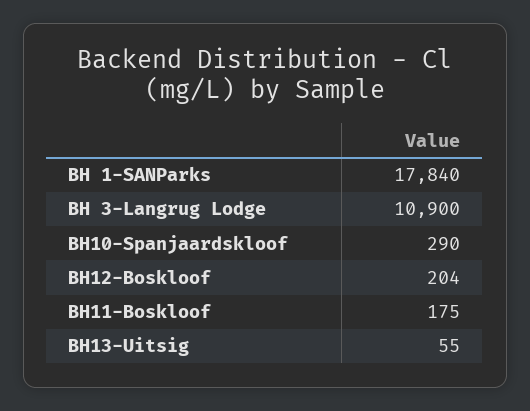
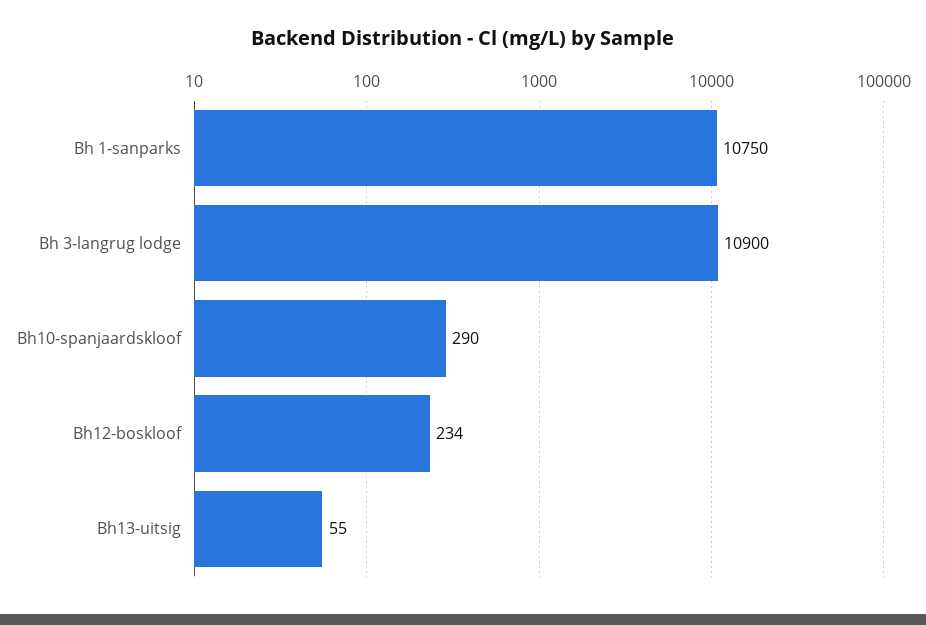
  {
-   "BH 1-SANParks": 17840,
+   "BH 1-SANParks": 10750,
    "BH 3-Langrug Lodge": 10900,
    "BH10-Spanjaardskloof": 290,
-   "BH12-Boskloof": 204,
+   "BH12-Boskloof": 234,
-   "BH11-Boskloof": 175,
    "BH13-Uitsig": 55
  }

